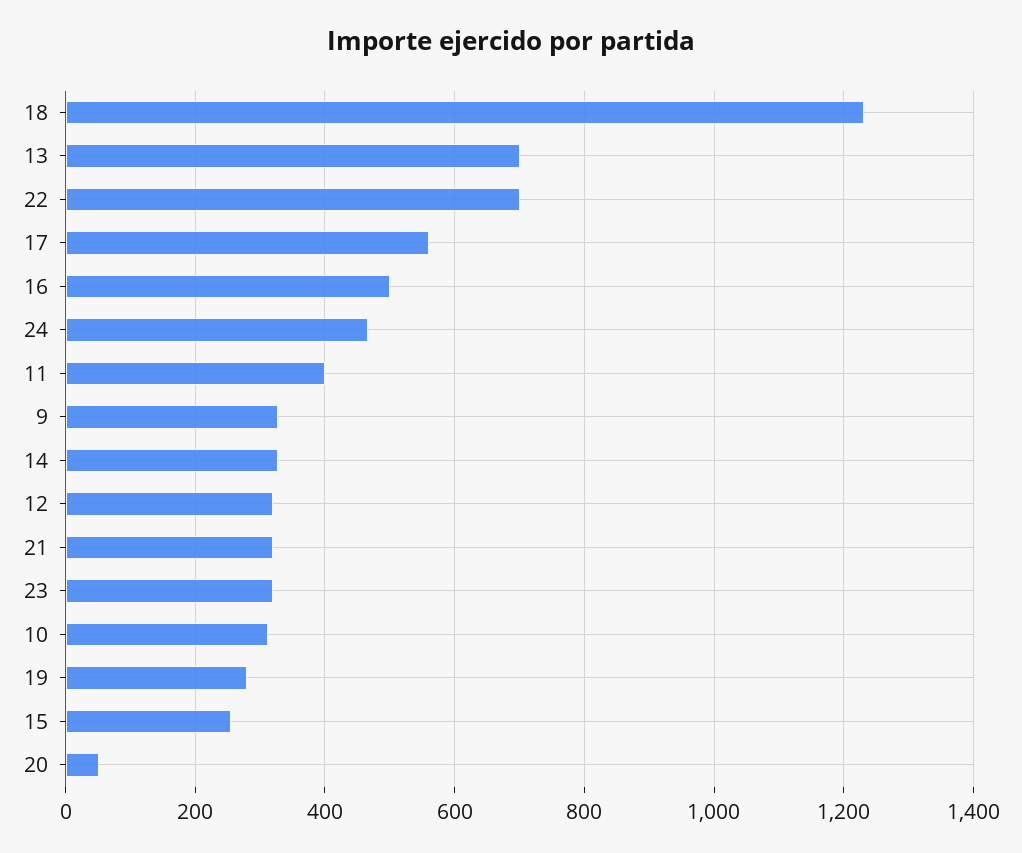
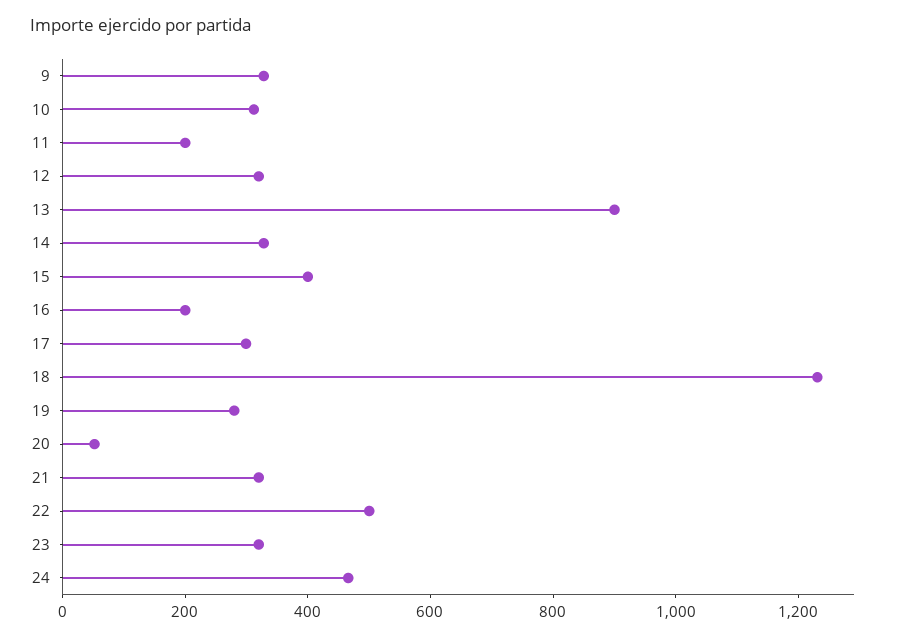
  {
    "18": 1240,
-   "13": 700,
+   "13": 900,
-   "22": 700,
+   "22": 500,
-   "17": 560,
+   "17": 300,
-   "16": 500,
+   "16": 200,
    "24": 460,
-   "11": 400,
+   "11": 200,
    "9": 320,
    "14": 320,
    "12": 320,
    "21": 320,
    "23": 320,
    "10": 320,
    "19": 280,
-   "15": 260,
+   "15": 400,
    "20": 60
  }

